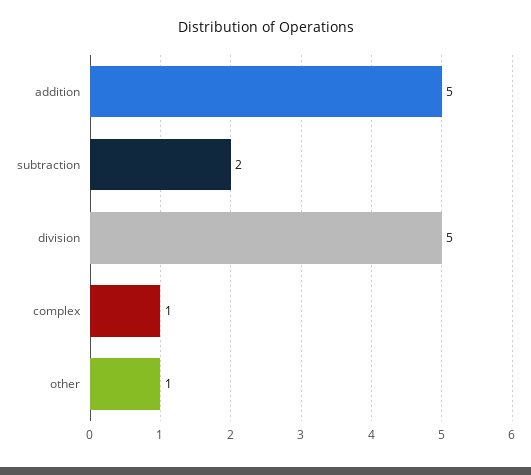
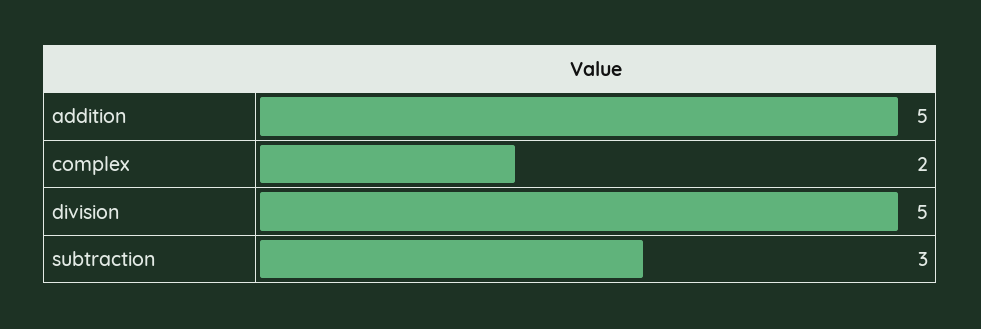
  {
    "addition": 5,
-   "subtraction": 2,
+   "subtraction": 3,
    "division": 5,
-   "complex": 1,
+   "complex": 2
-   "other": 1
  }

